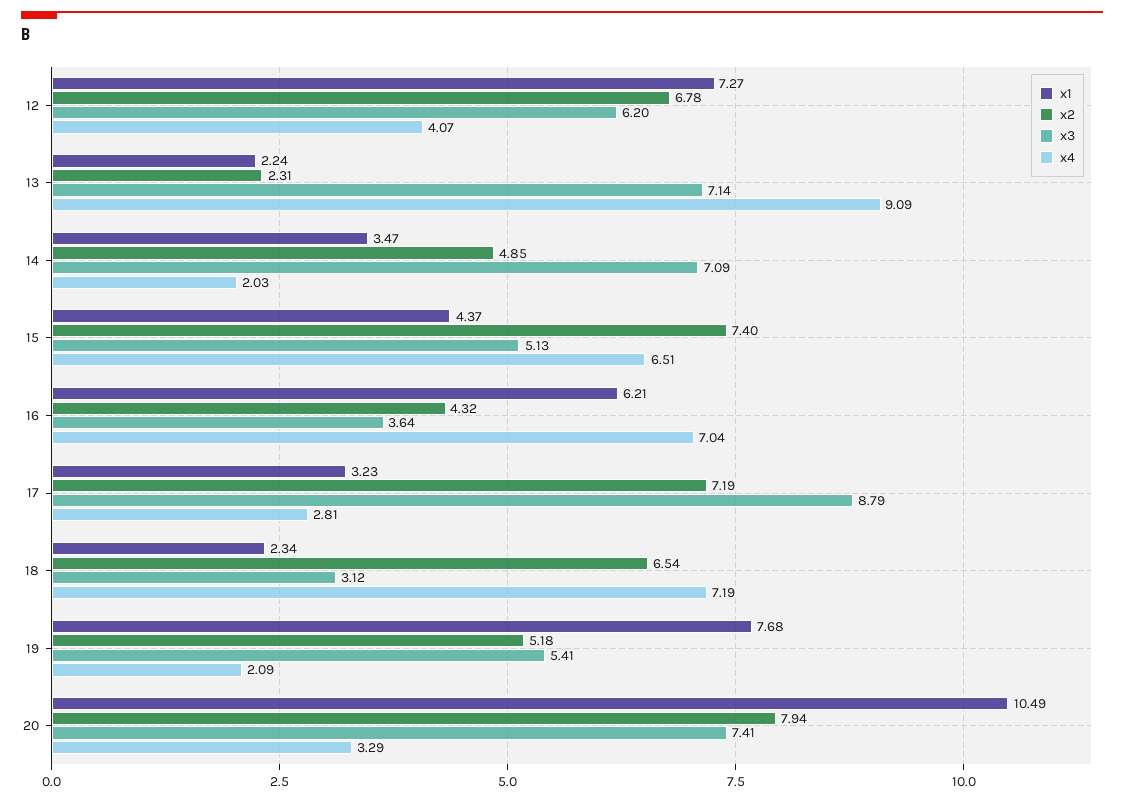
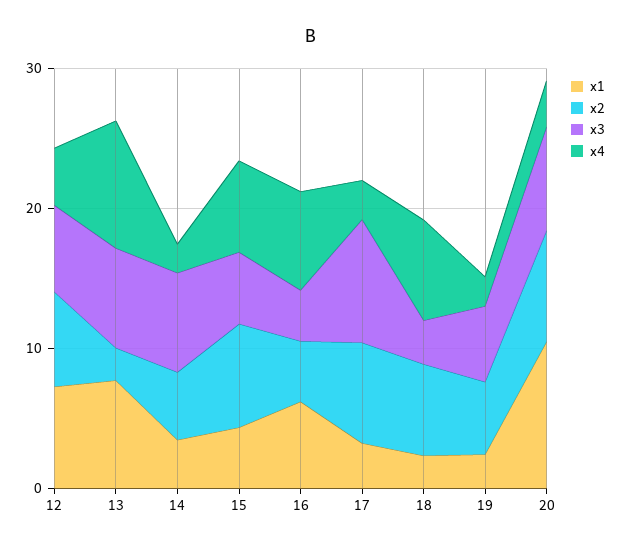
  {
    "x1": {
      "12": 7.27,
-     "13": 2.24,
+     "13": 8,
      "14": 3.47,
      "15": 4.37,
      "16": 6.21,
      "17": 3.23,
      "18": 2.34,
-     "19": 7.68,
+     "19": 2,
      "20": 10.49
    },
    "x2": {
      "12": 6.78,
      "13": 2.31,
      "14": 4.85,
      "15": 7.4,
      "16": 4.32,
      "17": 7.19,
      "18": 6.54,
      "19": 5.18,
      "20": 7.94
    },
    "x3": {
      "12": 6.2,
      "13": 7.14,
      "14": 7.09,
      "15": 5.13,
      "16": 3.64,
      "17": 8.79,
      "18": 3.12,
      "19": 5.41,
      "20": 7.41
    },
    "x4": {
      "12": 4.07,
      "13": 9.09,
      "14": 2.03,
      "15": 6.51,
      "16": 7.04,
      "17": 2.81,
      "18": 7.19,
      "19": 2.09,
      "20": 3.29
    }
  }

